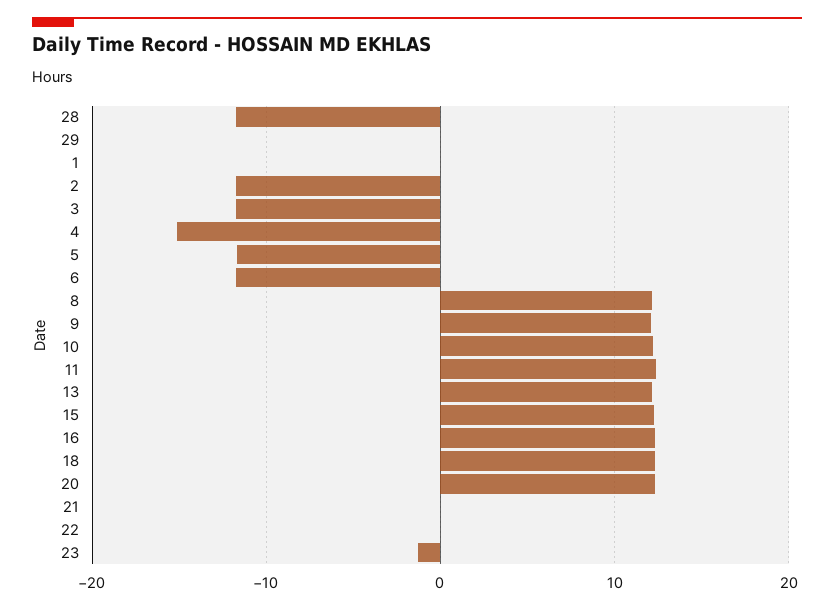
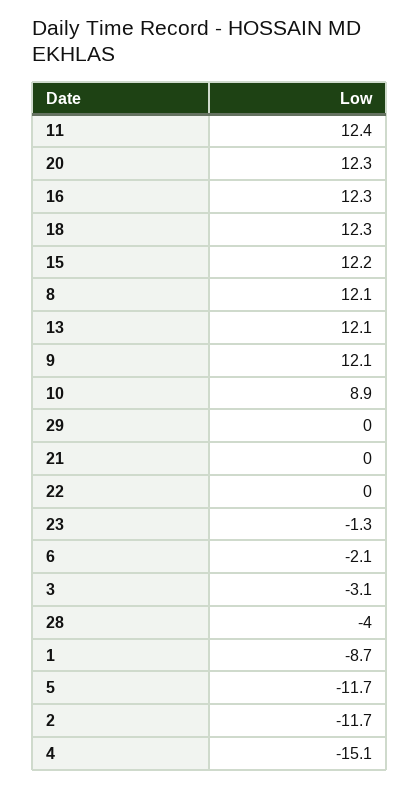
  {
-   "28": -12,
+   "28": -4,
    "29": 0,
-   "1": 0,
+   "1": -8.7,
    "2": -11.7,
-   "3": -12,
+   "3": -3.1,
    "4": -15.1,
    "5": -11.7,
-   "6": -12,
+   "6": -2.1,
    "8": 12.1,
    "9": 12.1,
-   "10": 12,
+   "10": 8.9,
    "11": 12.4,
    "13": 12.1,
    "15": 12.2,
    "16": 12.3,
    "18": 12.3,
    "20": 12.3,
    "21": 0,
    "22": 0,
    "23": -1.3
  }

